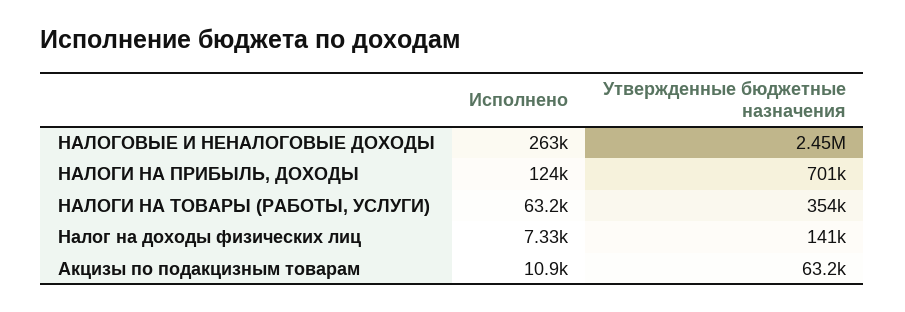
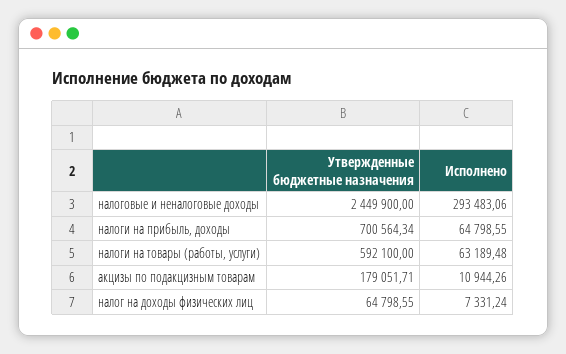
  {
    "Исполнено": {
-     "НАЛОГОВЫЕ И НЕНАЛОГОВЫЕ ДОХОДЫ": 263000,
+     "НАЛОГОВЫЕ И НЕНАЛОГОВЫЕ ДОХОДЫ": 293483.06,
-     "НАЛОГИ НА ПРИБЫЛЬ, ДОХОДЫ": 124000,
+     "НАЛОГИ НА ПРИБЫЛЬ, ДОХОДЫ": 64798.55,
      "НАЛОГИ НА ТОВАРЫ (РАБОТЫ, УСЛУГИ)": 63189.48,
      "Налог на доходы физических лиц": 7331.24,
      "Акцизы по подакцизным товарам": 10944.26
    },
    "Утвержденные бюджетные назначения": {
      "НАЛОГОВЫЕ И НЕНАЛОГОВЫЕ ДОХОДЫ": 2449900,
      "НАЛОГИ НА ПРИБЫЛЬ, ДОХОДЫ": 700564.34,
-     "НАЛОГИ НА ТОВАРЫ (РАБОТЫ, УСЛУГИ)": 354000,
+     "НАЛОГИ НА ТОВАРЫ (РАБОТЫ, УСЛУГИ)": 592100,
-     "Налог на доходы физических лиц": 141000,
+     "Налог на доходы физических лиц": 64798.55,
-     "Акцизы по подакцизным товарам": 63200
+     "Акцизы по подакцизным товарам": 179051.71
    }
  }

